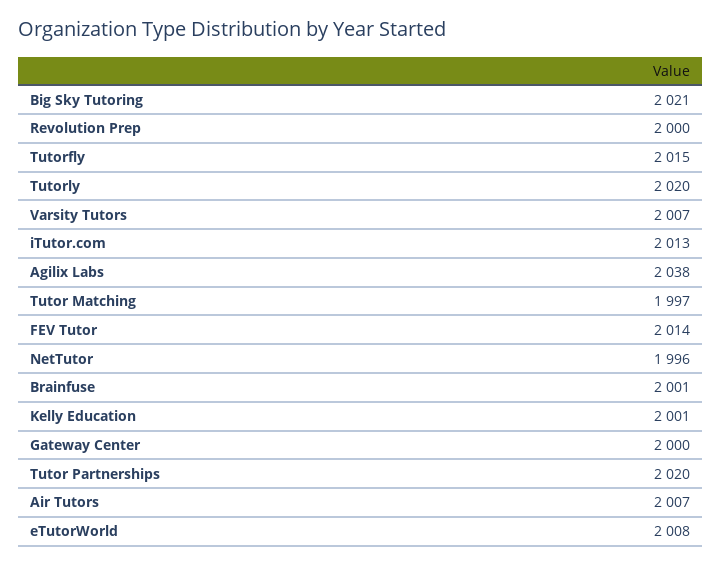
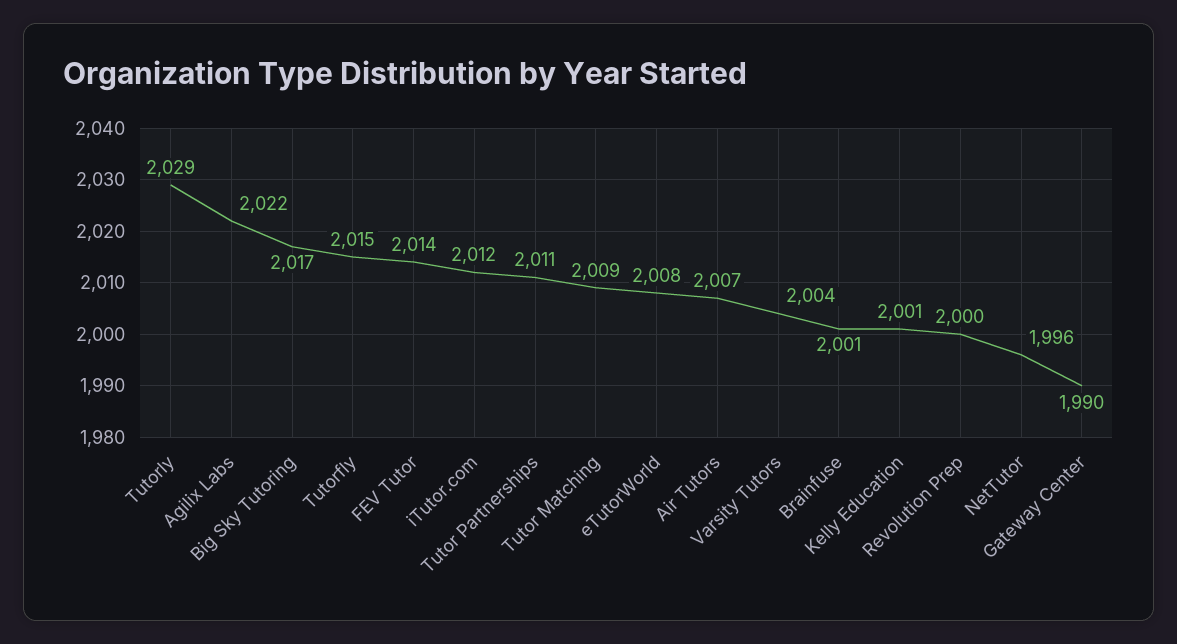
  {
-   "Big Sky Tutoring": 2021,
+   "Big Sky Tutoring": 2017,
    "Revolution Prep": 2000,
    "Tutorfly": 2015,
-   "Tutorly": 2020,
+   "Tutorly": 2029,
-   "Varsity Tutors": 2007,
+   "Varsity Tutors": 2004,
-   "iTutor.com": 2013,
+   "iTutor.com": 2012,
-   "Agilix Labs": 2038,
+   "Agilix Labs": 2022,
-   "Tutor Matching": 1997,
+   "Tutor Matching": 2009,
    "FEV Tutor": 2014,
    "NetTutor": 1996,
    "Brainfuse": 2001,
    "Kelly Education": 2001,
-   "Gateway Center": 2000,
+   "Gateway Center": 1990,
-   "Tutor Partnerships": 2020,
+   "Tutor Partnerships": 2011,
    "Air Tutors": 2007,
    "eTutorWorld": 2008
  }

